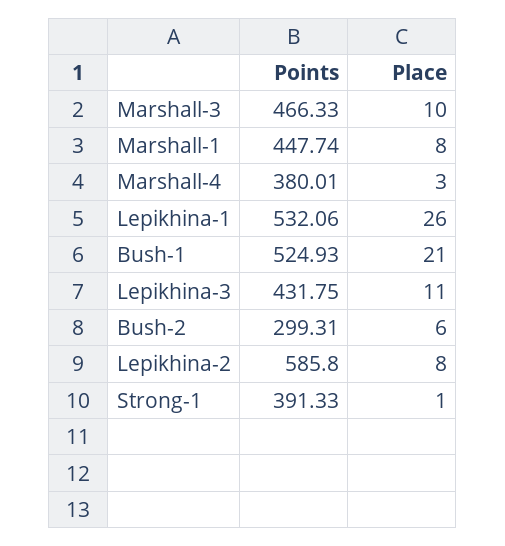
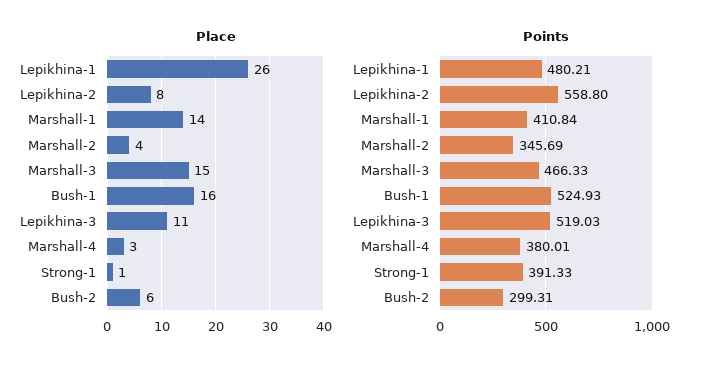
  {
    "Points": {
      "Marshall-3": 466.33,
-     "Marshall-1": 447.74,
+     "Marshall-1": 410.84,
      "Marshall-4": 380.01,
-     "Lepikhina-1": 532.06,
+     "Lepikhina-1": 480.21,
      "Bush-1": 524.93,
-     "Lepikhina-3": 431.75,
+     "Lepikhina-3": 519.03,
      "Bush-2": 299.31,
-     "Lepikhina-2": 585.8,
+     "Lepikhina-2": 558.8,
-     "Strong-1": 391.33
+     "Strong-1": 391.33,
+     "Marshall-2": 345.69
    },
    "Place": {
-     "Marshall-3": 10,
+     "Marshall-3": 15,
-     "Marshall-1": 8,
+     "Marshall-1": 14,
      "Marshall-4": 3,
      "Lepikhina-1": 26,
-     "Bush-1": 21,
+     "Bush-1": 16,
      "Lepikhina-3": 11,
      "Bush-2": 6,
      "Lepikhina-2": 8,
-     "Strong-1": 1
+     "Strong-1": 1,
+     "Marshall-2": 4
    }
  }

